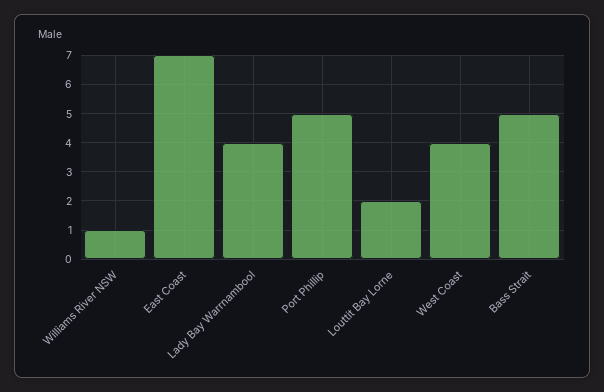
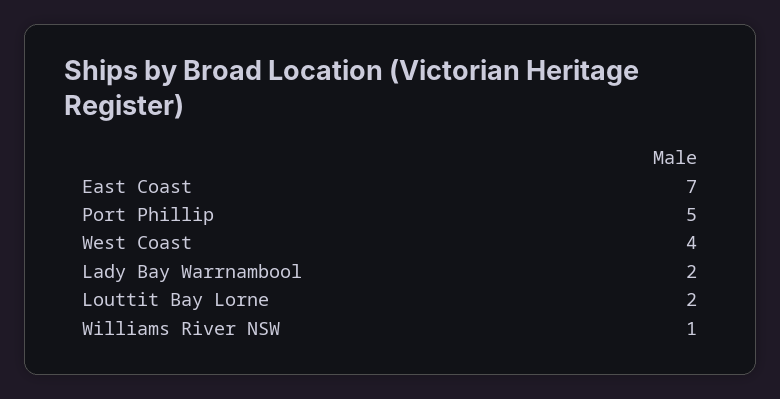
  {
    "Williams River NSW": 1,
    "East Coast": 7,
-   "Lady Bay Warrnambool": 4,
+   "Lady Bay Warrnambool": 2,
    "Port Phillip": 5,
    "Louttit Bay Lorne": 2,
-   "West Coast": 4,
+   "West Coast": 4
-   "Bass Strait": 5
  }

